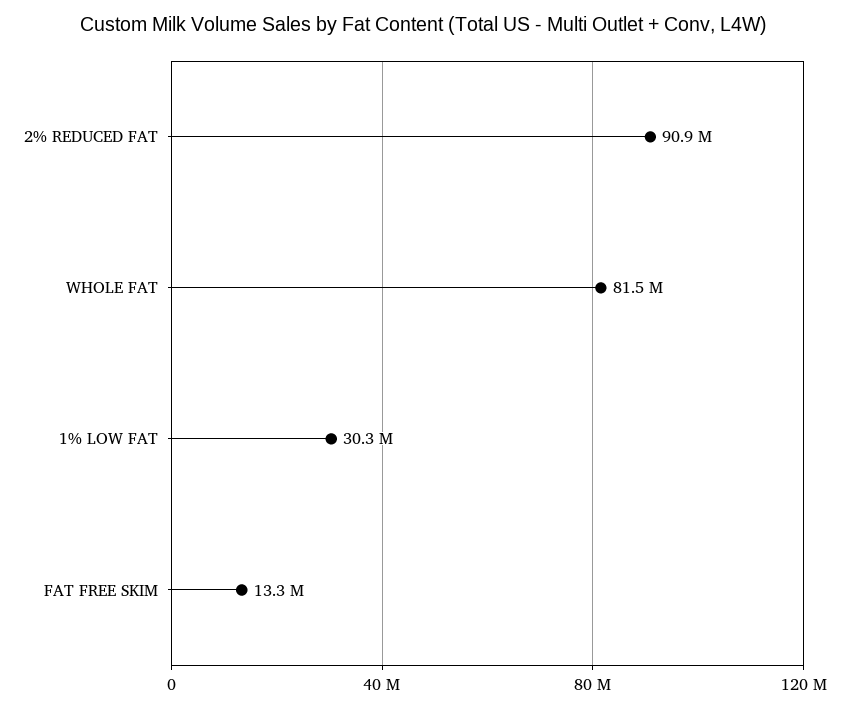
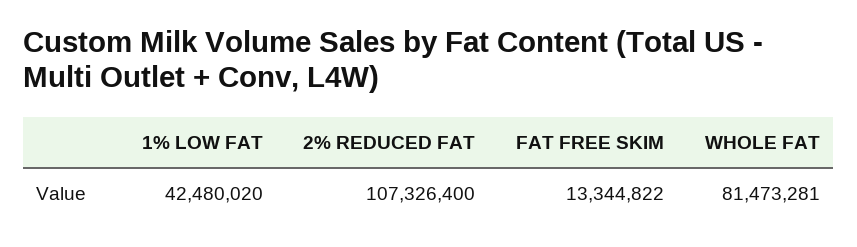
  {
-   "2% REDUCED FAT": 90900000,
+   "2% REDUCED FAT": 107326400,
    "WHOLE FAT": 81473281,
-   "1% LOW FAT": 30300000,
+   "1% LOW FAT": 42480020,
    "FAT FREE SKIM": 13344822
  }

